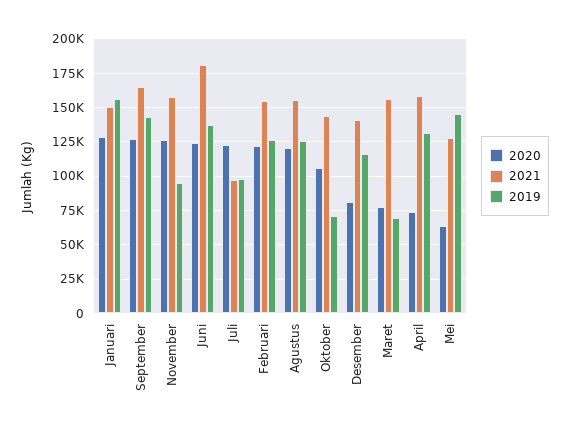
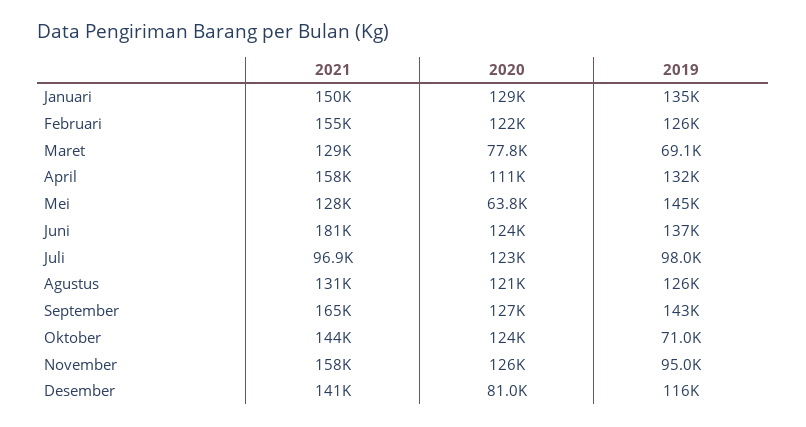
  {
    "2020": {
      "Januari": 129000,
      "September": 127000,
      "November": 126000,
      "Juni": 124000,
      "Juli": 123000,
      "Februari": 122000,
      "Agustus": 121000,
-     "Oktober": 105000,
+     "Oktober": 124000,
      "Desember": 81000,
      "Maret": 77800,
-     "April": 75000,
+     "April": 111000,
      "Mei": 63800
    },
    "2021": {
      "Januari": 150000,
      "September": 165000,
      "November": 158000,
      "Juni": 181000,
      "Juli": 96900,
      "Februari": 155000,
-     "Agustus": 155000,
+     "Agustus": 131000,
      "Oktober": 144000,
      "Desember": 141000,
-     "Maret": 155000,
+     "Maret": 129000,
      "April": 158000,
      "Mei": 128000
    },
    "2019": {
-     "Januari": 155000,
+     "Januari": 135000,
      "September": 143000,
      "November": 95000,
      "Juni": 137000,
      "Juli": 98000,
      "Februari": 126000,
      "Agustus": 126000,
      "Oktober": 71000,
      "Desember": 116000,
      "Maret": 69100,
      "April": 132000,
      "Mei": 145000
    }
  }

